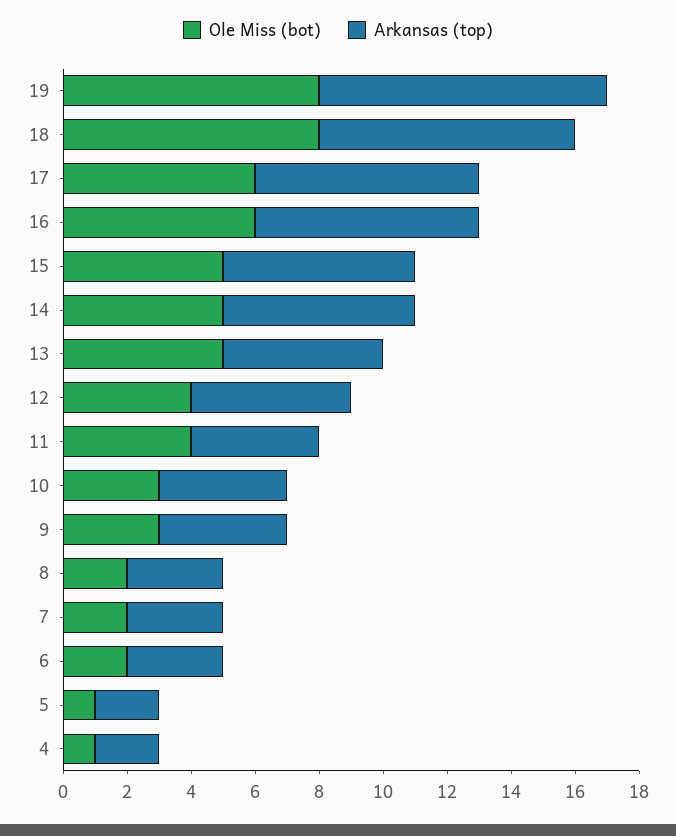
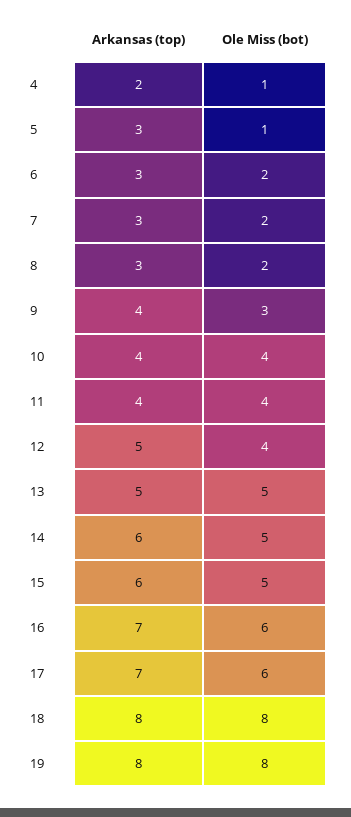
  {
    "Ole Miss (bot)": {
      "19": 8,
      "18": 8,
      "17": 6,
      "16": 6,
      "15": 5,
      "14": 5,
      "13": 5,
      "12": 4,
      "11": 4,
-     "10": 3,
+     "10": 4,
      "9": 3,
      "8": 2,
      "7": 2,
      "6": 2,
      "5": 1,
      "4": 1
    },
    "Arkansas (top)": {
-     "19": 9,
+     "19": 8,
      "18": 8,
      "17": 7,
      "16": 7,
      "15": 6,
      "14": 6,
      "13": 5,
      "12": 5,
      "11": 4,
      "10": 4,
      "9": 4,
      "8": 3,
      "7": 3,
      "6": 3,
-     "5": 2,
+     "5": 3,
      "4": 2
    }
  }

